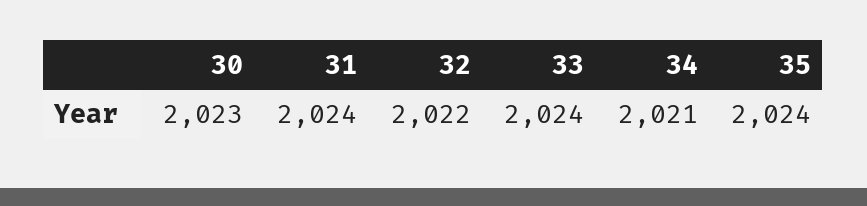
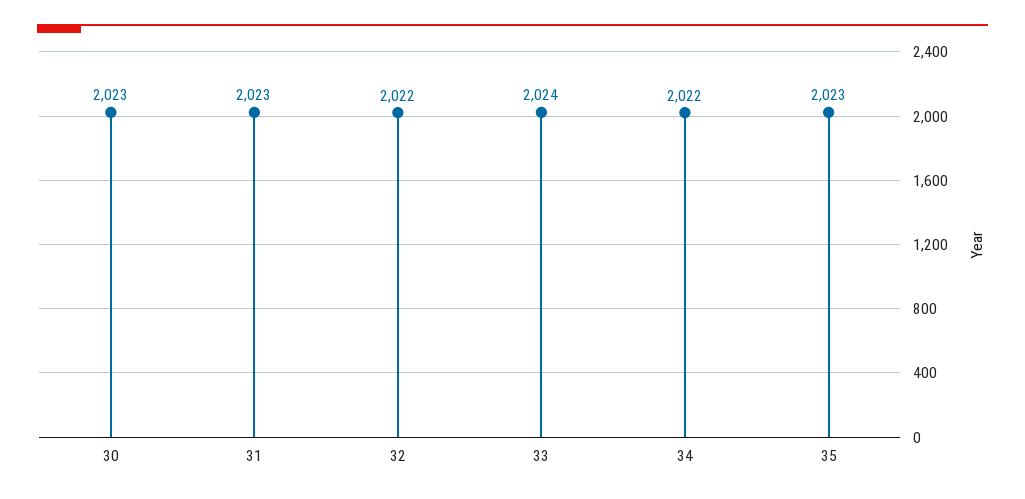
  {
    "30": 2023,
-   "31": 2024,
+   "31": 2023,
    "32": 2022,
    "33": 2024,
-   "34": 2021,
+   "34": 2022,
-   "35": 2024
+   "35": 2023
  }

